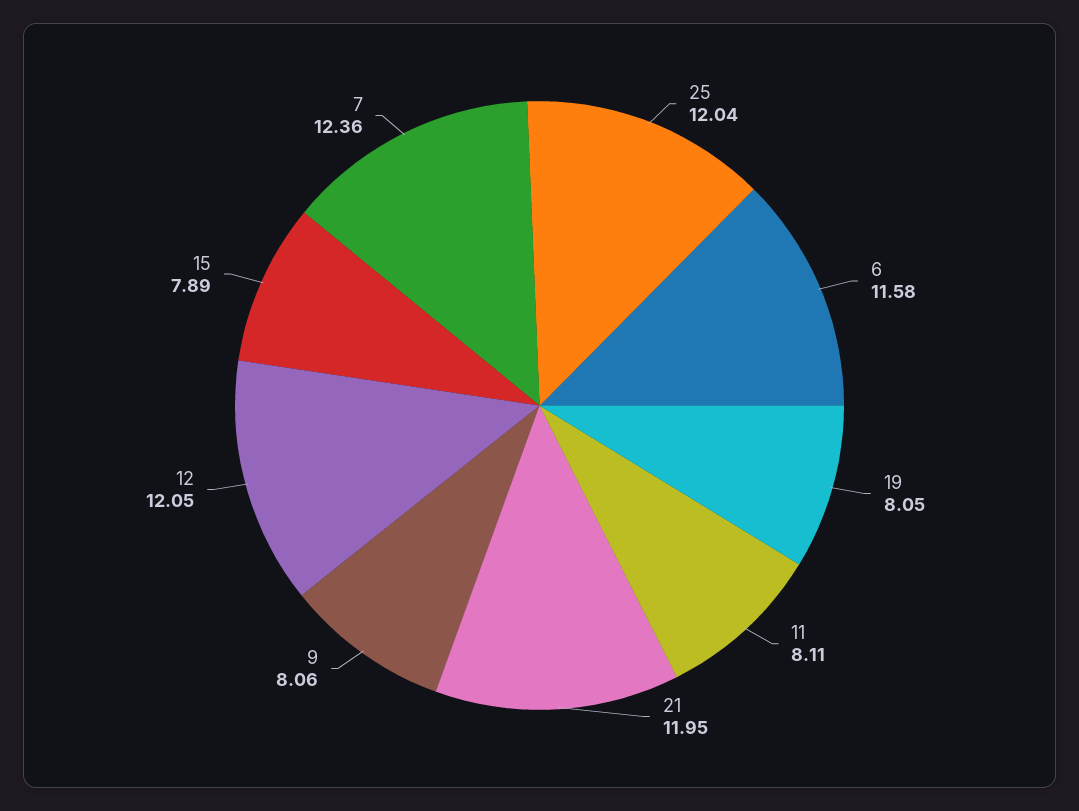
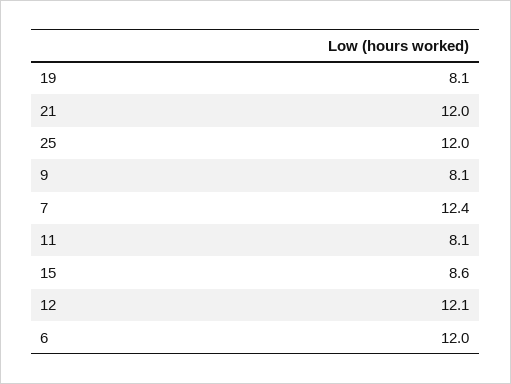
  {
    "25": 12.04,
-   "6": 11.58,
+   "6": 12,
    "19": 8.05,
    "11": 8.11,
    "21": 11.95,
    "9": 8.06,
    "12": 12.05,
-   "15": 7.89,
+   "15": 8.6,
    "7": 12.36
  }

